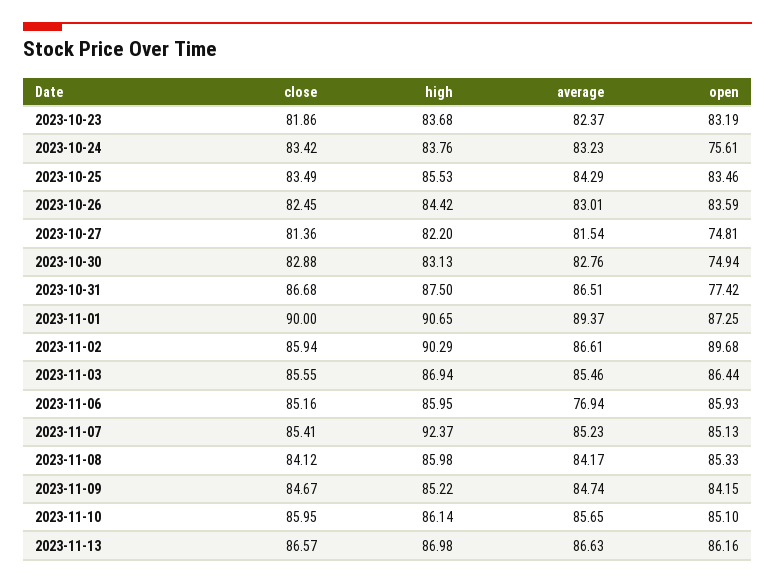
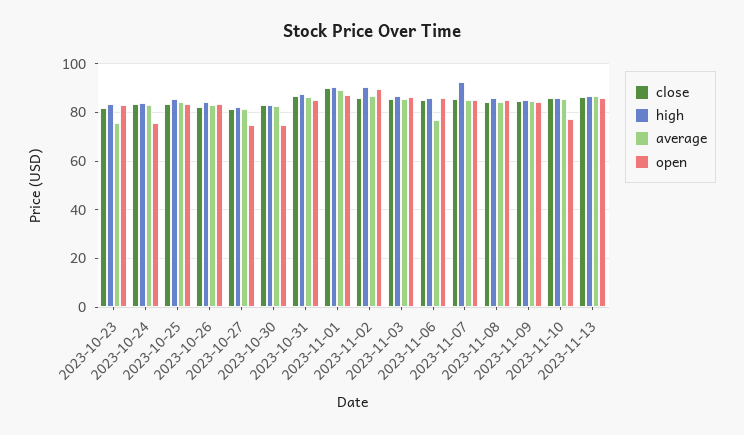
  {
    "close": {
      "2023-10-23": 81.86,
      "2023-10-24": 83.42,
      "2023-10-25": 83.49,
      "2023-10-26": 82.45,
      "2023-10-27": 81.36,
      "2023-10-30": 82.88,
      "2023-10-31": 86.68,
      "2023-11-01": 90,
      "2023-11-02": 85.94,
      "2023-11-03": 85.55,
      "2023-11-06": 85.16,
      "2023-11-07": 85.41,
      "2023-11-08": 84.12,
      "2023-11-09": 84.67,
      "2023-11-10": 85.95,
      "2023-11-13": 86.57
    },
    "high": {
      "2023-10-23": 83.68,
      "2023-10-24": 83.76,
      "2023-10-25": 85.53,
      "2023-10-26": 84.42,
      "2023-10-27": 82.2,
      "2023-10-30": 83.13,
      "2023-10-31": 87.5,
      "2023-11-01": 90.65,
      "2023-11-02": 90.29,
      "2023-11-03": 86.94,
      "2023-11-06": 85.95,
      "2023-11-07": 92.37,
      "2023-11-08": 85.98,
      "2023-11-09": 85.22,
      "2023-11-10": 86.14,
      "2023-11-13": 86.98
    },
    "average": {
-     "2023-10-23": 82.37,
+     "2023-10-23": 75,
      "2023-10-24": 83.23,
      "2023-10-25": 84.29,
      "2023-10-26": 83.01,
      "2023-10-27": 81.54,
      "2023-10-30": 82.76,
      "2023-10-31": 86.51,
      "2023-11-01": 89.37,
      "2023-11-02": 86.61,
      "2023-11-03": 85.46,
      "2023-11-06": 76.94,
      "2023-11-07": 85.23,
      "2023-11-08": 84.17,
      "2023-11-09": 84.74,
      "2023-11-10": 85.65,
      "2023-11-13": 86.63
    },
    "open": {
      "2023-10-23": 83.19,
      "2023-10-24": 75.61,
      "2023-10-25": 83.46,
      "2023-10-26": 83.59,
      "2023-10-27": 74.81,
      "2023-10-30": 74.94,
-     "2023-10-31": 77.42,
+     "2023-10-31": 85,
      "2023-11-01": 87.25,
      "2023-11-02": 89.68,
      "2023-11-03": 86.44,
      "2023-11-06": 85.93,
      "2023-11-07": 85.13,
      "2023-11-08": 85.33,
      "2023-11-09": 84.15,
-     "2023-11-10": 85.1,
+     "2023-11-10": 77.5,
      "2023-11-13": 86.16
    }
  }

